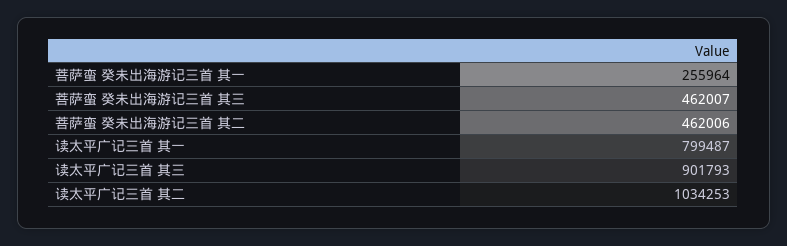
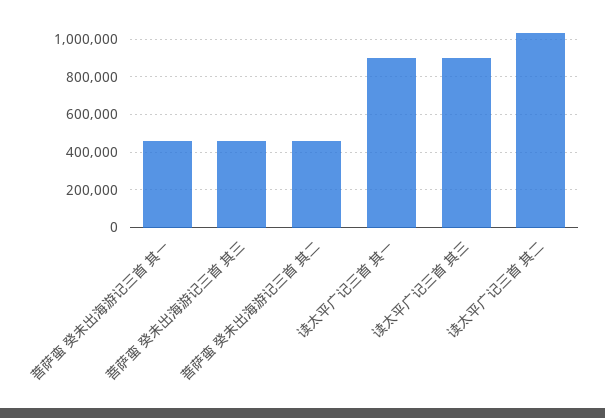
  {
-   "菩萨蛮 癸未出海游记三首 其一": 255964,
+   "菩萨蛮 癸未出海游记三首 其一": 450000,
    "菩萨蛮 癸未出海游记三首 其三": 462007,
    "菩萨蛮 癸未出海游记三首 其二": 462006,
-   "读太平广记三首 其一": 799487,
+   "读太平广记三首 其一": 900000,
    "读太平广记三首 其三": 901793,
    "读太平广记三首 其二": 1034253
  }

